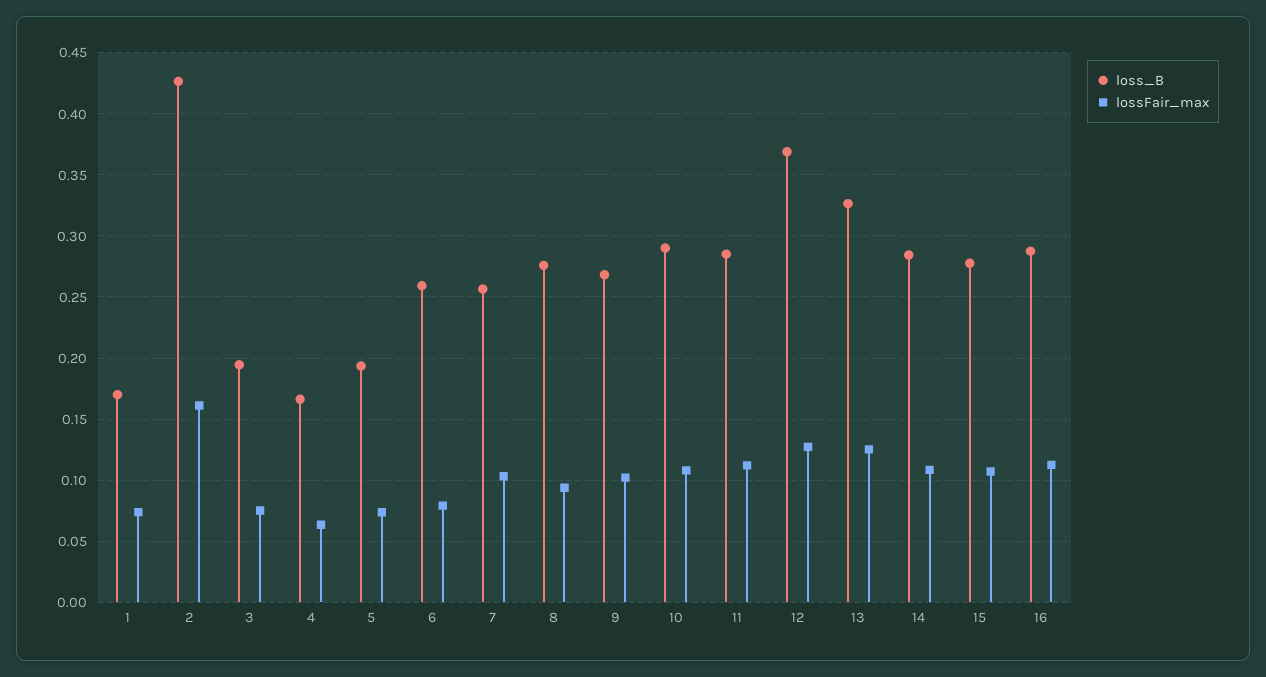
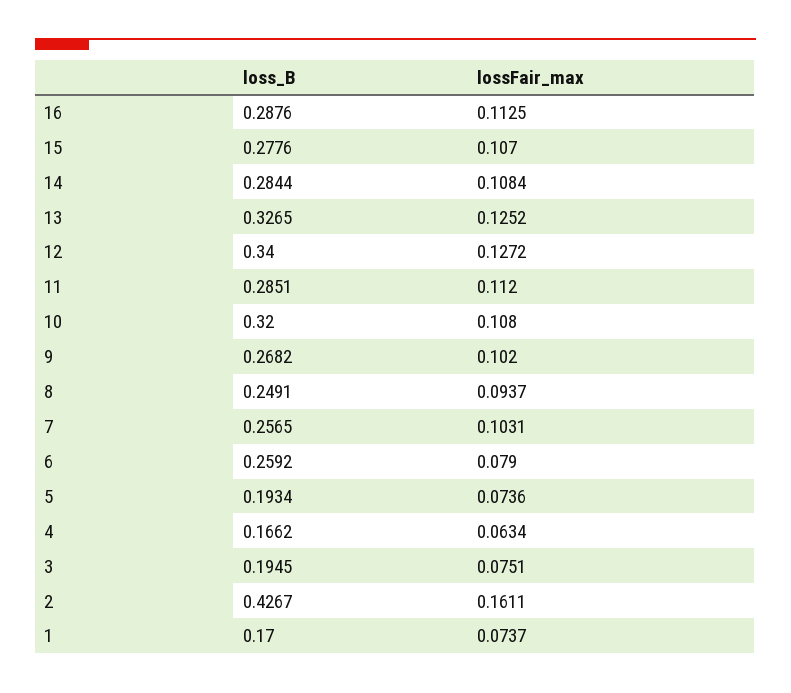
  {
    "loss_B": {
      "1": 0.17,
      "2": 0.4267,
      "3": 0.1945,
      "4": 0.1662,
      "5": 0.1934,
      "6": 0.2592,
      "7": 0.2565,
-     "8": 0.275,
+     "8": 0.2491,
      "9": 0.2682,
-     "10": 0.29,
+     "10": 0.32,
      "11": 0.2851,
-     "12": 0.37,
+     "12": 0.34,
      "13": 0.3265,
      "14": 0.2844,
      "15": 0.2776,
      "16": 0.2876
    },
    "lossFair_max": {
      "1": 0.0737,
      "2": 0.1611,
      "3": 0.0751,
      "4": 0.0634,
      "5": 0.0736,
      "6": 0.079,
      "7": 0.1031,
      "8": 0.0937,
      "9": 0.102,
      "10": 0.108,
      "11": 0.112,
      "12": 0.1272,
      "13": 0.1252,
      "14": 0.1084,
      "15": 0.107,
      "16": 0.1125
    }
  }

